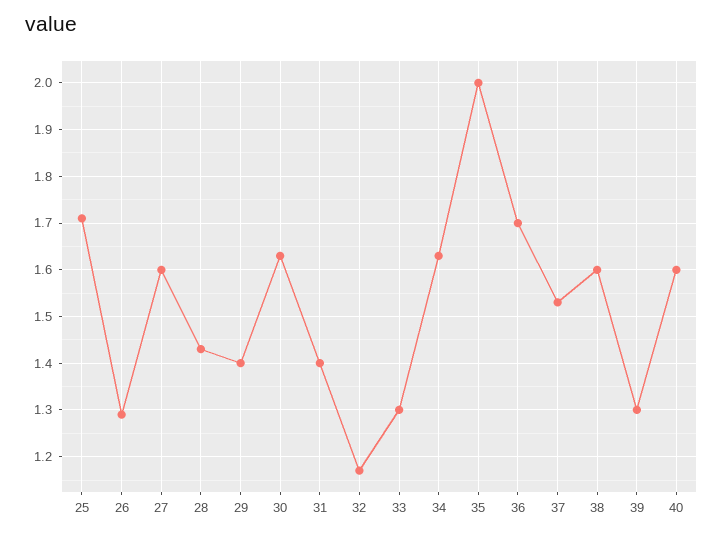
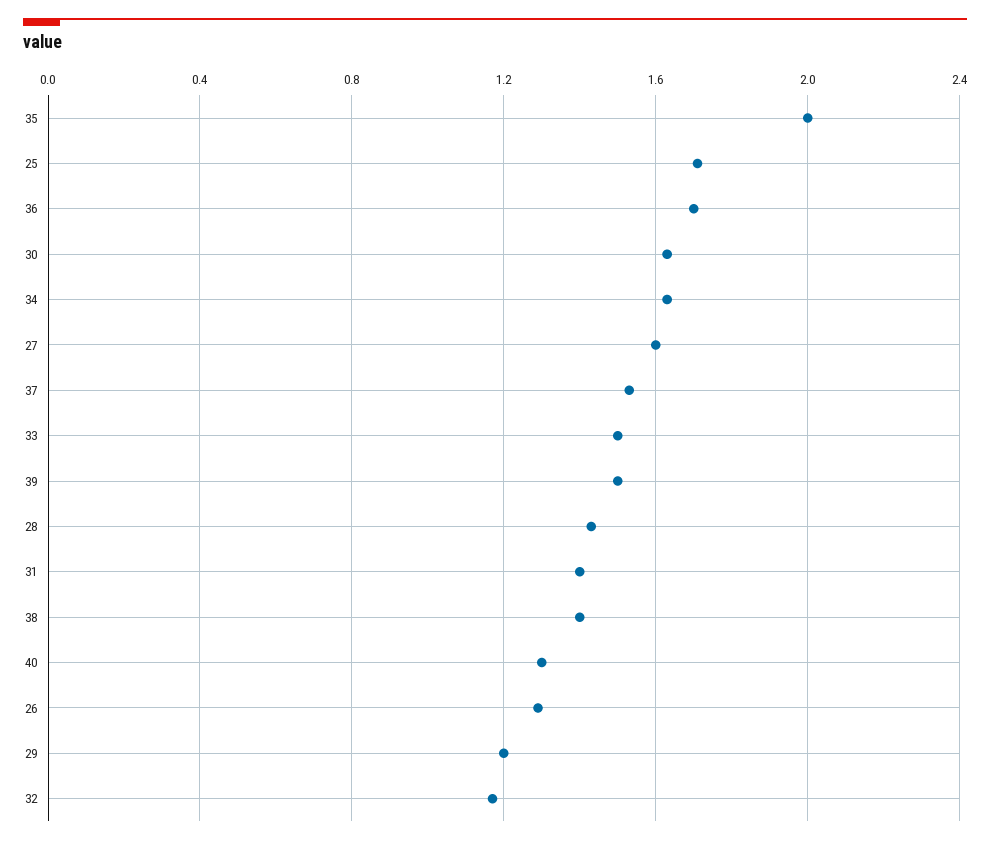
  {
    "25": 1.7,
    "26": 1.3,
    "27": 1.6,
    "28": 1.45,
-   "29": 1.4,
+   "29": 1.2,
    "30": 1.65,
    "31": 1.4,
    "32": 1.15,
-   "33": 1.3,
+   "33": 1.5,
    "34": 1.65,
    "35": 2,
    "36": 1.7,
    "37": 1.55,
-   "38": 1.6,
+   "38": 1.4,
-   "39": 1.3,
+   "39": 1.5,
-   "40": 1.6
+   "40": 1.3
  }

